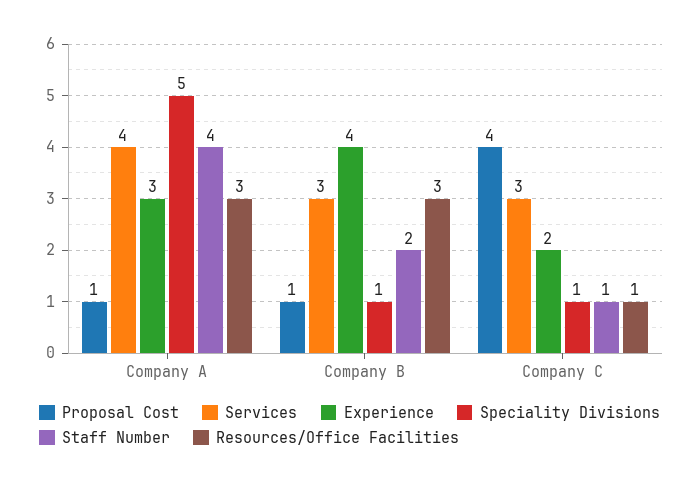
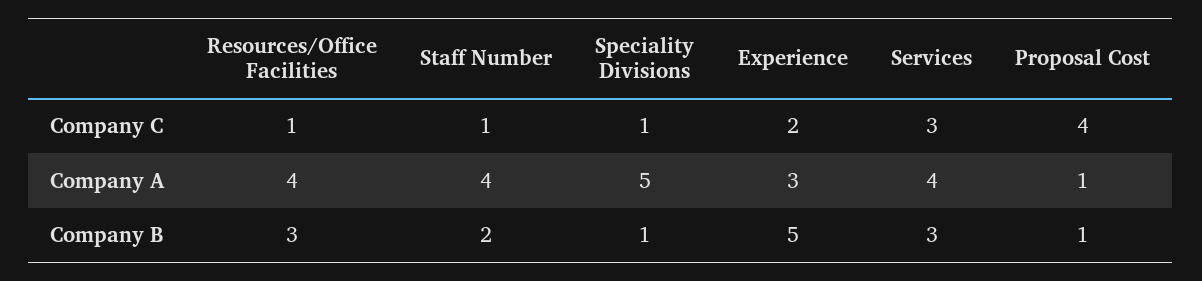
  {
    "Proposal Cost": {
      "Company A": 1,
      "Company B": 1,
      "Company C": 4
    },
    "Services": {
      "Company A": 4,
      "Company B": 3,
      "Company C": 3
    },
    "Experience": {
      "Company A": 3,
-     "Company B": 4,
+     "Company B": 5,
      "Company C": 2
    },
    "Speciality Divisions": {
      "Company A": 5,
      "Company B": 1,
      "Company C": 1
    },
    "Staff Number": {
      "Company A": 4,
      "Company B": 2,
      "Company C": 1
    },
    "Resources/Office Facilities": {
-     "Company A": 3,
+     "Company A": 4,
      "Company B": 3,
      "Company C": 1
    }
  }

